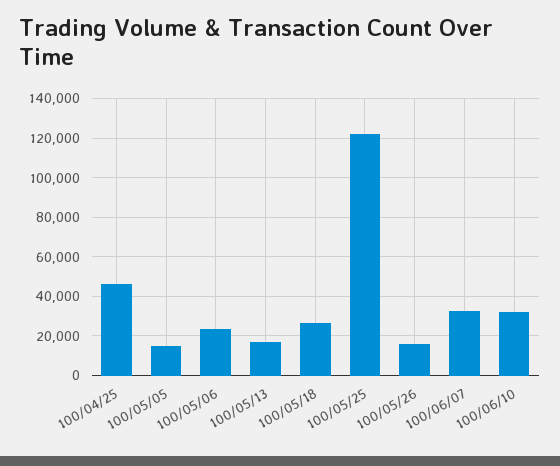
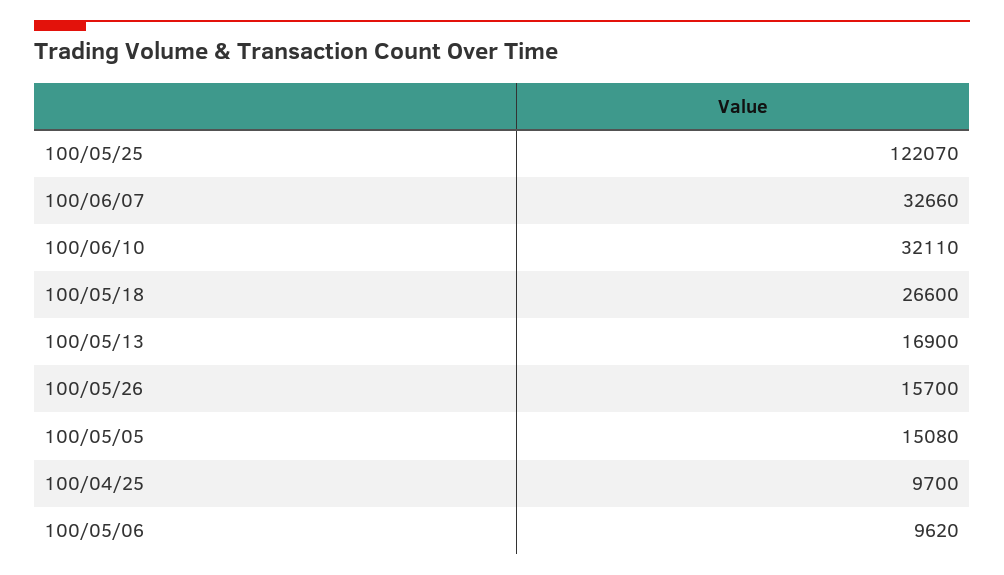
  {
-   "100/04/25": 45000,
+   "100/04/25": 9700,
    "100/05/05": 15080,
-   "100/05/06": 25000,
+   "100/05/06": 9620,
    "100/05/13": 16900,
    "100/05/18": 26600,
    "100/05/25": 122070,
    "100/05/26": 15700,
    "100/06/07": 32660,
    "100/06/10": 32110
  }

